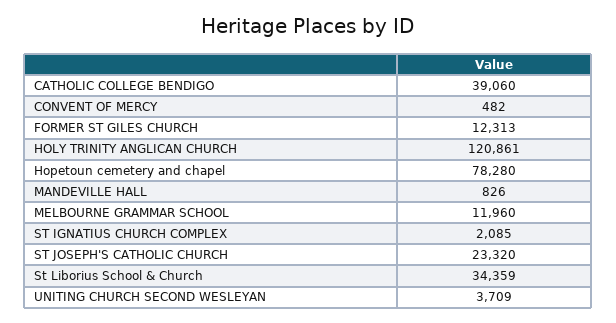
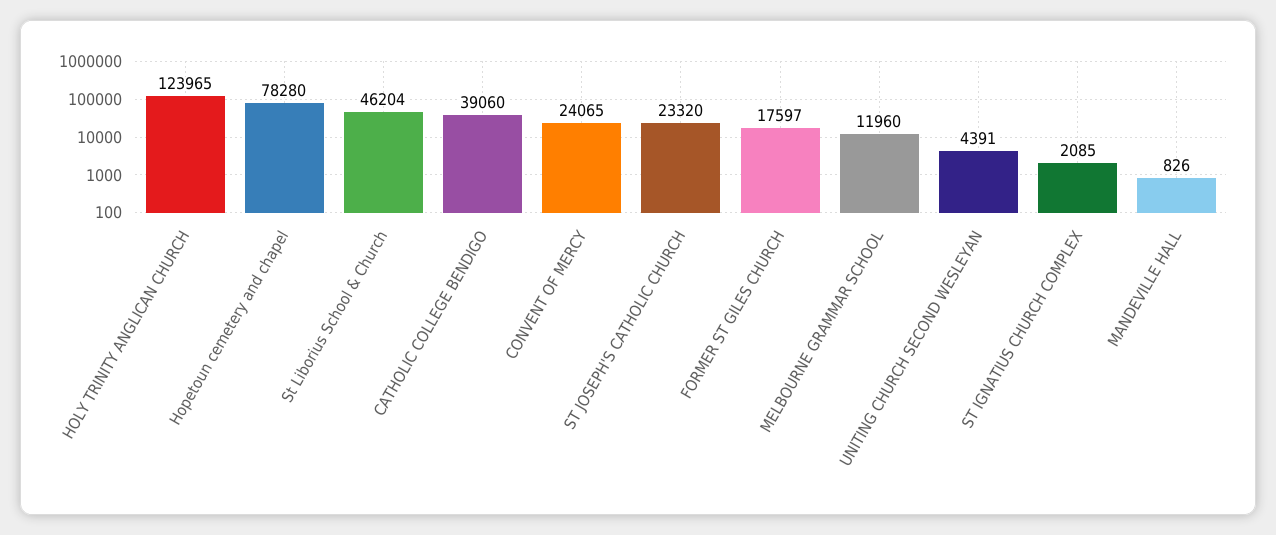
  {
    "CATHOLIC COLLEGE BENDIGO": 39060,
-   "CONVENT OF MERCY": 482,
+   "CONVENT OF MERCY": 24065,
-   "FORMER ST GILES CHURCH": 12313,
+   "FORMER ST GILES CHURCH": 17597,
-   "HOLY TRINITY ANGLICAN CHURCH": 120861,
+   "HOLY TRINITY ANGLICAN CHURCH": 123965,
    "Hopetoun cemetery and chapel": 78280,
    "MANDEVILLE HALL": 826,
    "MELBOURNE GRAMMAR SCHOOL": 11960,
    "ST IGNATIUS CHURCH COMPLEX": 2085,
    "ST JOSEPH'S CATHOLIC CHURCH": 23320,
-   "St Liborius School & Church": 34359,
+   "St Liborius School & Church": 46204,
-   "UNITING CHURCH SECOND WESLEYAN": 3709
+   "UNITING CHURCH SECOND WESLEYAN": 4391
  }

